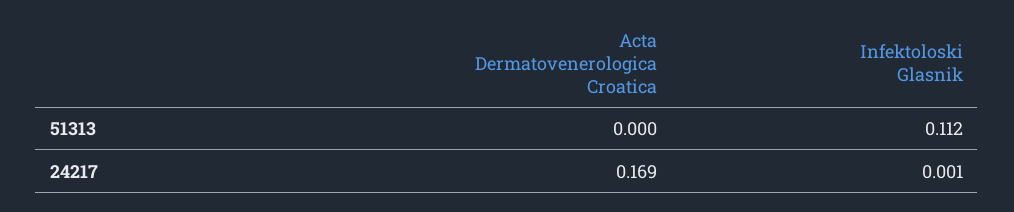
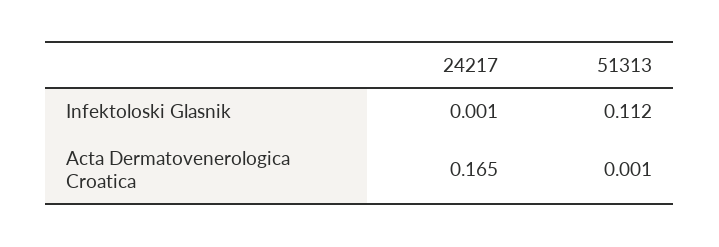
  {
    "Acta Dermatovenerologica Croatica": {
-     "51313": 0,
+     "51313": 0.001,
-     "24217": 0.169
+     "24217": 0.165
    },
    "Infektoloski Glasnik": {
      "51313": 0.112,
      "24217": 0.001
    }
  }

